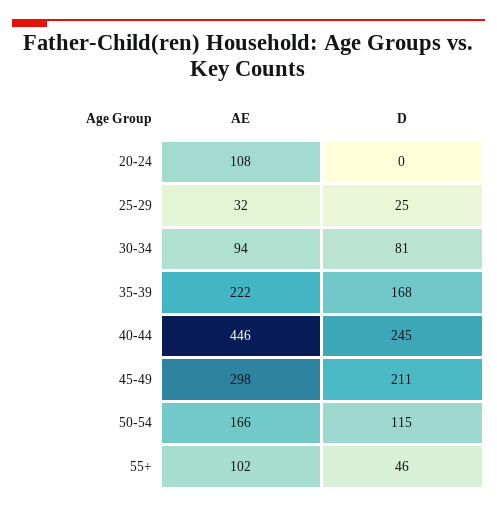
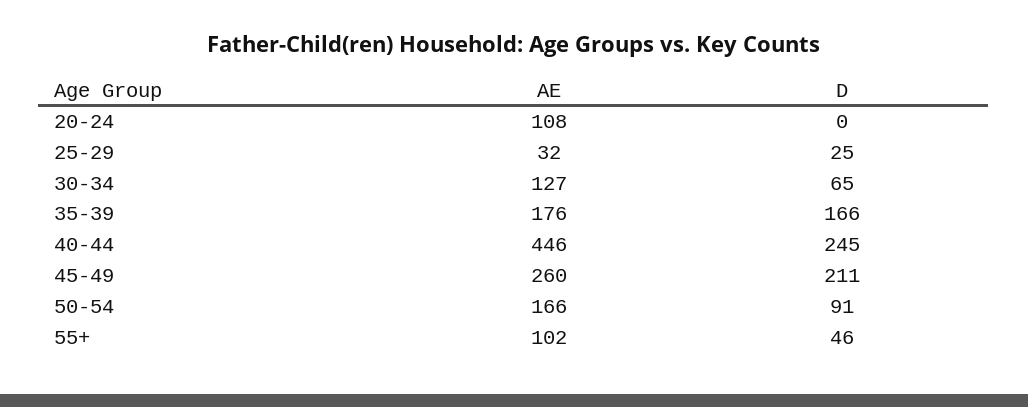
  {
    "AE": {
      "20-24": 108,
      "25-29": 32,
-     "30-34": 94,
+     "30-34": 127,
-     "35-39": 222,
+     "35-39": 176,
      "40-44": 446,
-     "45-49": 298,
+     "45-49": 260,
      "50-54": 166,
      "55+": 102
    },
    "D": {
      "20-24": 0,
      "25-29": 25,
-     "30-34": 81,
+     "30-34": 65,
-     "35-39": 168,
+     "35-39": 166,
      "40-44": 245,
      "45-49": 211,
-     "50-54": 115,
+     "50-54": 91,
      "55+": 46
    }
  }

